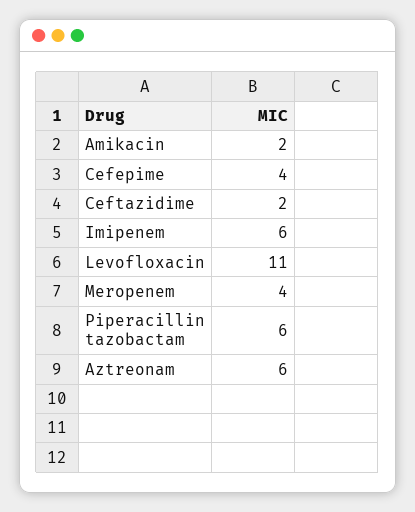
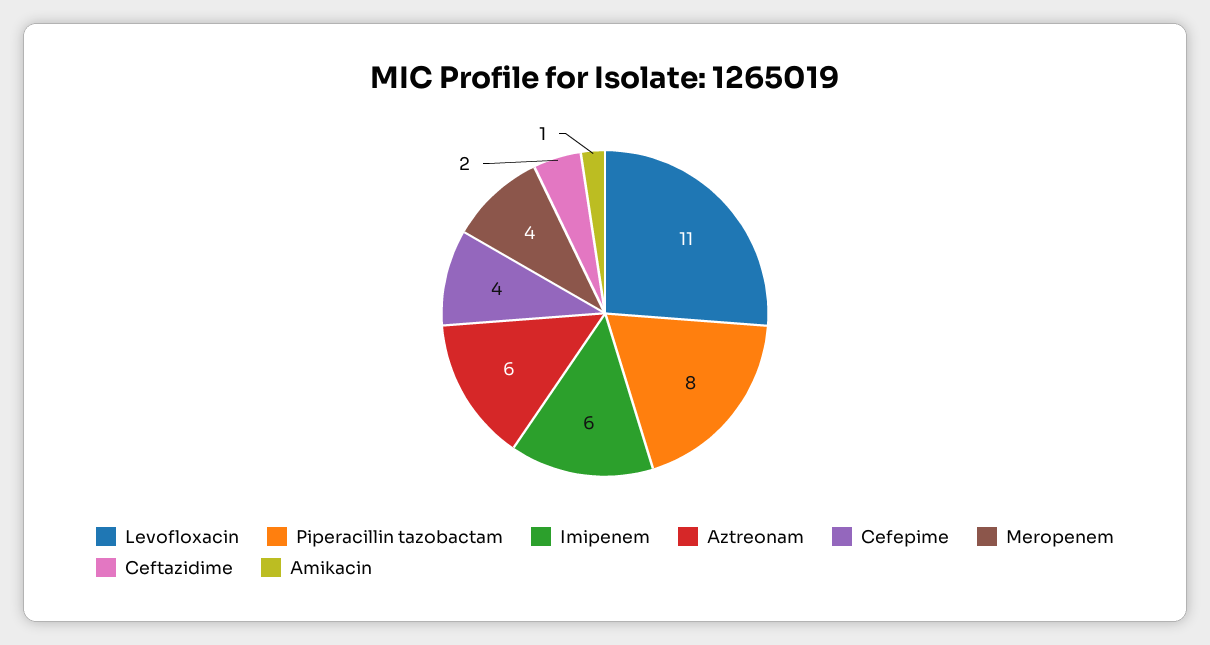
  {
-   "Amikacin": 2,
+   "Amikacin": 1,
    "Cefepime": 4,
    "Ceftazidime": 2,
    "Imipenem": 6,
    "Levofloxacin": 11,
    "Meropenem": 4,
-   "Piperacillin tazobactam": 6,
+   "Piperacillin tazobactam": 8,
    "Aztreonam": 6
  }

